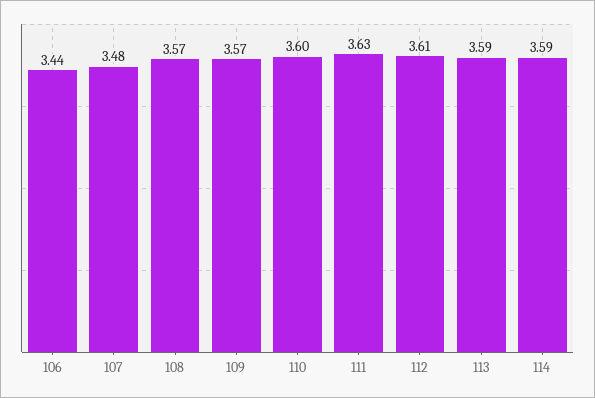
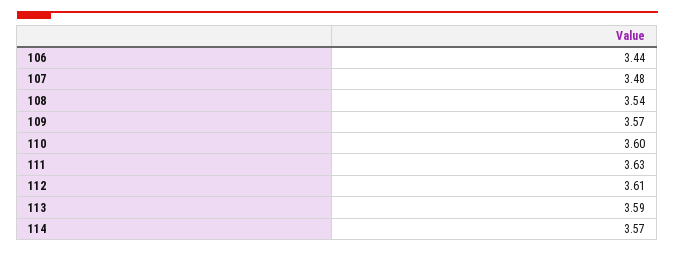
  {
    "106": 3.44,
    "107": 3.48,
-   "108": 3.57,
+   "108": 3.54,
    "109": 3.57,
    "110": 3.6,
    "111": 3.63,
    "112": 3.61,
    "113": 3.59,
-   "114": 3.59
+   "114": 3.57
  }

